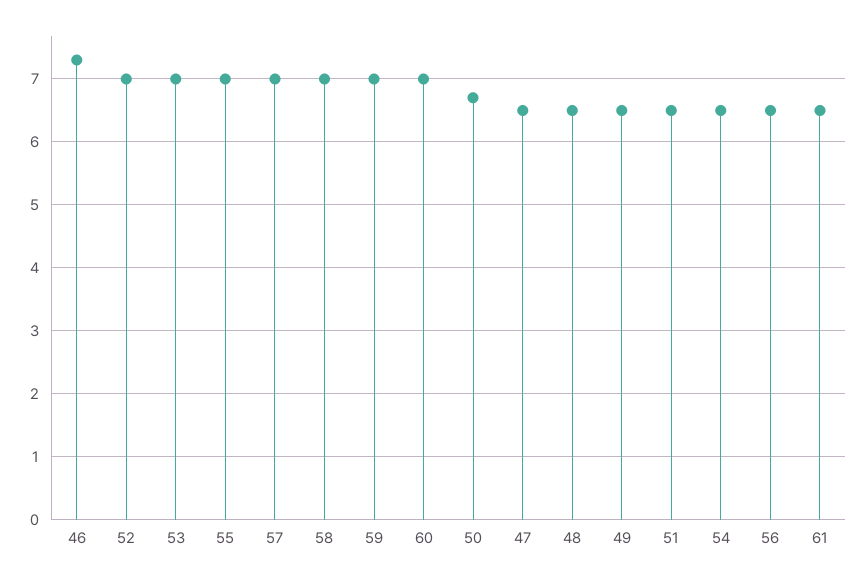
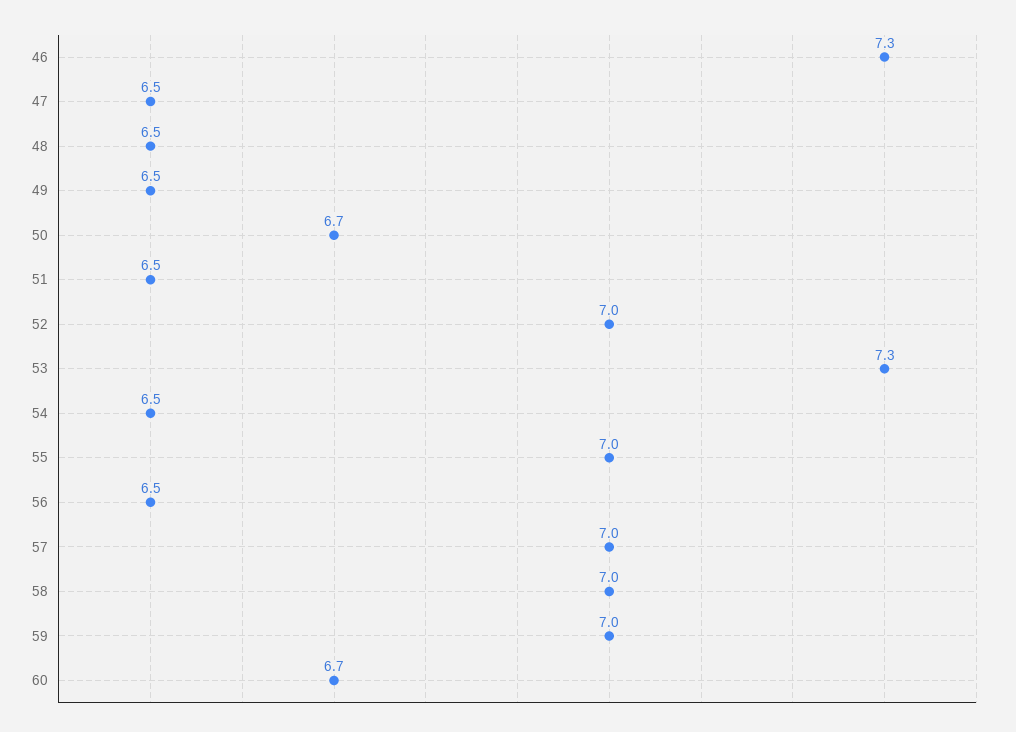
  {
    "46": 7.3,
    "52": 7,
-   "53": 7,
+   "53": 7.3,
    "55": 7,
    "57": 7,
    "58": 7,
    "59": 7,
-   "60": 7,
+   "60": 6.7,
    "50": 6.7,
    "47": 6.5,
    "48": 6.5,
    "49": 6.5,
    "51": 6.5,
    "54": 6.5,
-   "56": 6.5,
+   "56": 6.5
-   "61": 6.5
  }

